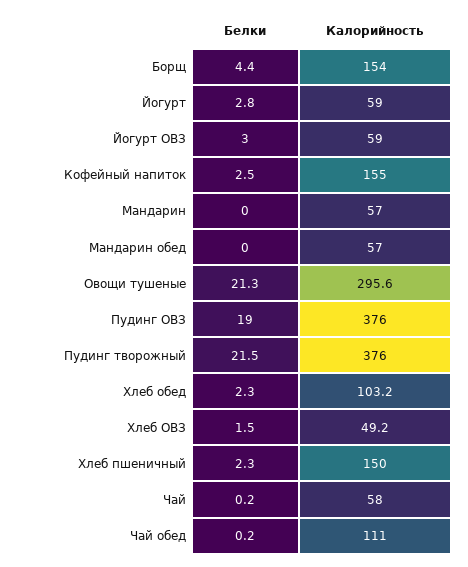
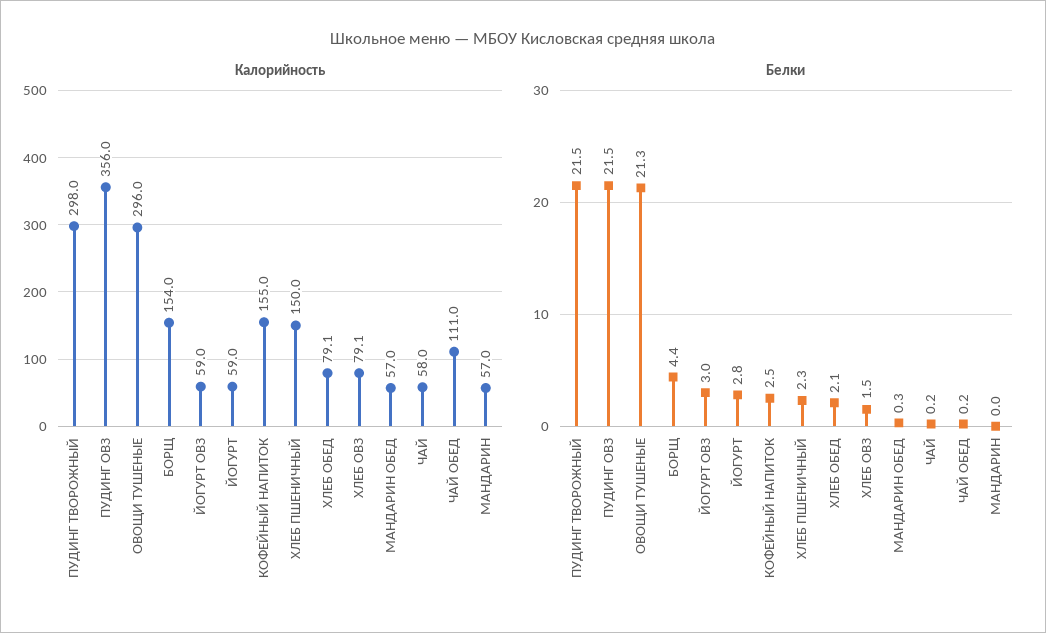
  {
    "Белки": {
      "Борщ": 4.4,
      "Йогурт": 2.8,
      "Йогурт ОВЗ": 3,
      "Кофейный напиток": 2.5,
      "Мандарин": 0,
-     "Мандарин обед": 0,
+     "Мандарин обед": 0.3,
      "Овощи тушеные": 21.3,
-     "Пудинг ОВЗ": 19,
+     "Пудинг ОВЗ": 21.5,
      "Пудинг творожный": 21.5,
-     "Хлеб обед": 2.3,
+     "Хлеб обед": 2.1,
      "Хлеб ОВЗ": 1.5,
      "Хлеб пшеничный": 2.3,
      "Чай": 0.2,
      "Чай обед": 0.2
    },
    "Калорийность": {
      "Борщ": 154,
      "Йогурт": 59,
      "Йогурт ОВЗ": 59,
      "Кофейный напиток": 155,
      "Мандарин": 57,
      "Мандарин обед": 57,
-     "Овощи тушеные": 295.6,
+     "Овощи тушеные": 296,
-     "Пудинг ОВЗ": 376,
+     "Пудинг ОВЗ": 356,
-     "Пудинг творожный": 376,
+     "Пудинг творожный": 298,
-     "Хлеб обед": 103.2,
+     "Хлеб обед": 79.1,
-     "Хлеб ОВЗ": 49.2,
+     "Хлеб ОВЗ": 79.1,
      "Хлеб пшеничный": 150,
      "Чай": 58,
      "Чай обед": 111
    }
  }

